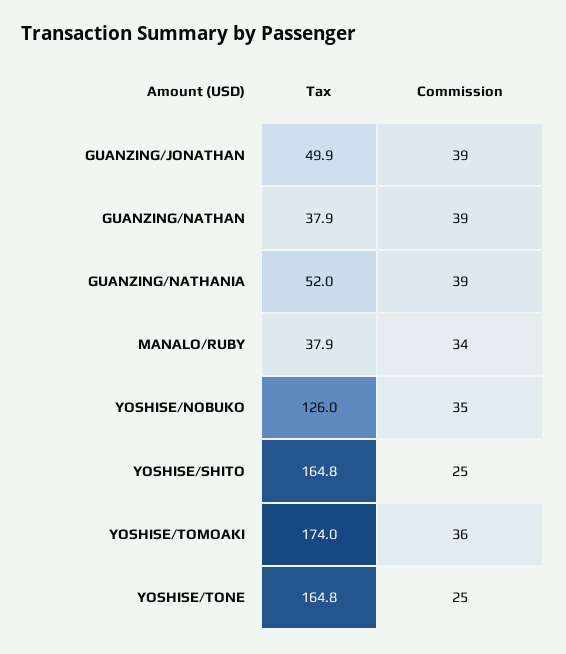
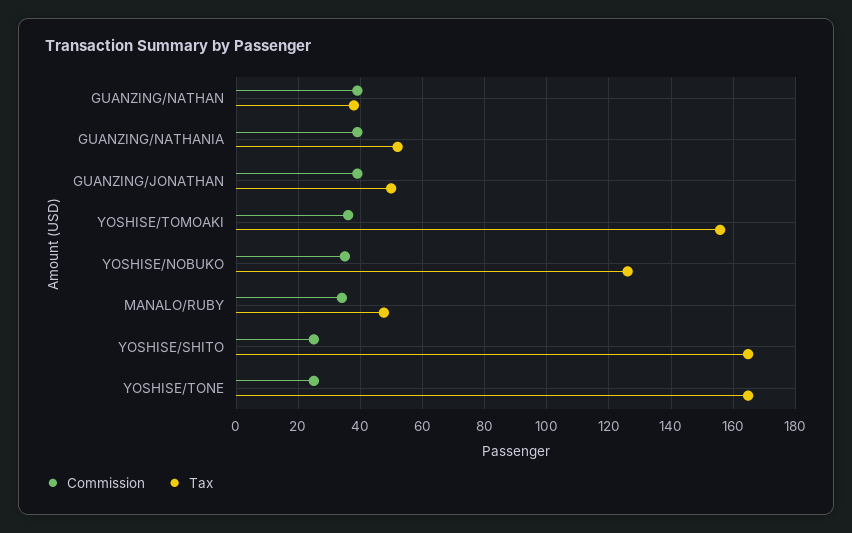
  {
    "Tax": {
      "GUANZING/JONATHAN": 49.9,
      "GUANZING/NATHAN": 37.9,
      "GUANZING/NATHANIA": 52,
-     "MANALO/RUBY": 37.9,
+     "MANALO/RUBY": 48,
      "YOSHISE/NOBUKO": 126,
      "YOSHISE/SHITO": 164.8,
-     "YOSHISE/TOMOAKI": 174,
+     "YOSHISE/TOMOAKI": 156,
      "YOSHISE/TONE": 164.8
    },
    "Commission": {
      "GUANZING/JONATHAN": 39,
      "GUANZING/NATHAN": 39,
      "GUANZING/NATHANIA": 39,
      "MANALO/RUBY": 34,
      "YOSHISE/NOBUKO": 35,
      "YOSHISE/SHITO": 25,
      "YOSHISE/TOMOAKI": 36,
      "YOSHISE/TONE": 25
    }
  }

